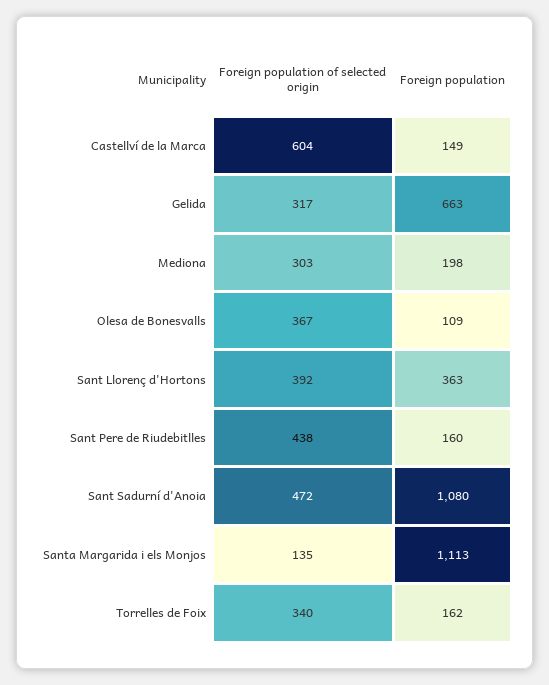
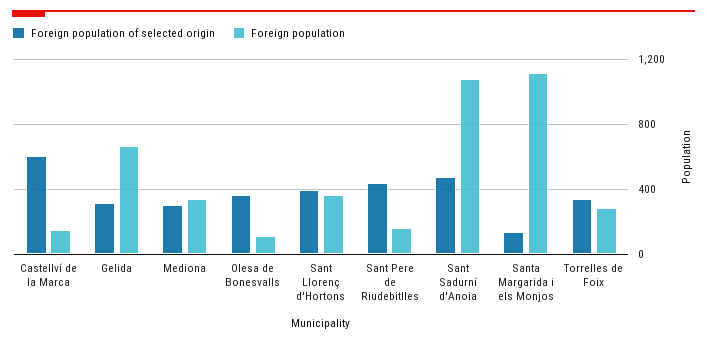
  {
    "Foreign population of selected origin": {
      "Castellví de la Marca": 604,
      "Gelida": 317,
      "Mediona": 303,
      "Olesa de Bonesvalls": 367,
      "Sant Llorenç d'Hortons": 392,
      "Sant Pere de Riudebitlles": 438,
      "Sant Sadurní d'Anoia": 472,
      "Santa Margarida i els Monjos": 135,
      "Torrelles de Foix": 340
    },
    "Foreign population": {
      "Castellví de la Marca": 149,
      "Gelida": 663,
-     "Mediona": 198,
+     "Mediona": 350,
      "Olesa de Bonesvalls": 109,
      "Sant Llorenç d'Hortons": 363,
      "Sant Pere de Riudebitlles": 160,
      "Sant Sadurní d'Anoia": 1080,
      "Santa Margarida i els Monjos": 1113,
-     "Torrelles de Foix": 162
+     "Torrelles de Foix": 300
    }
  }

